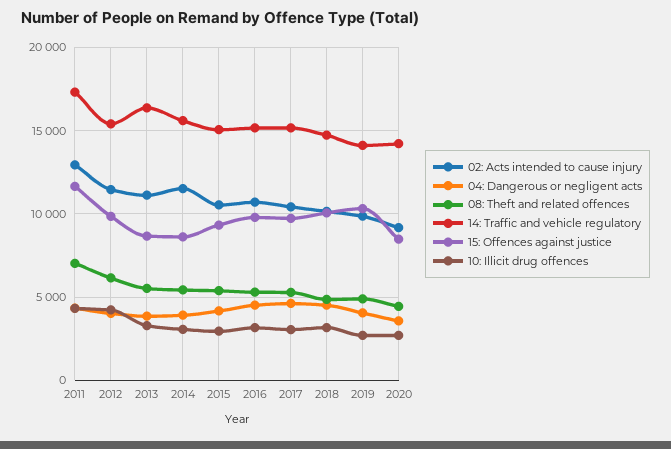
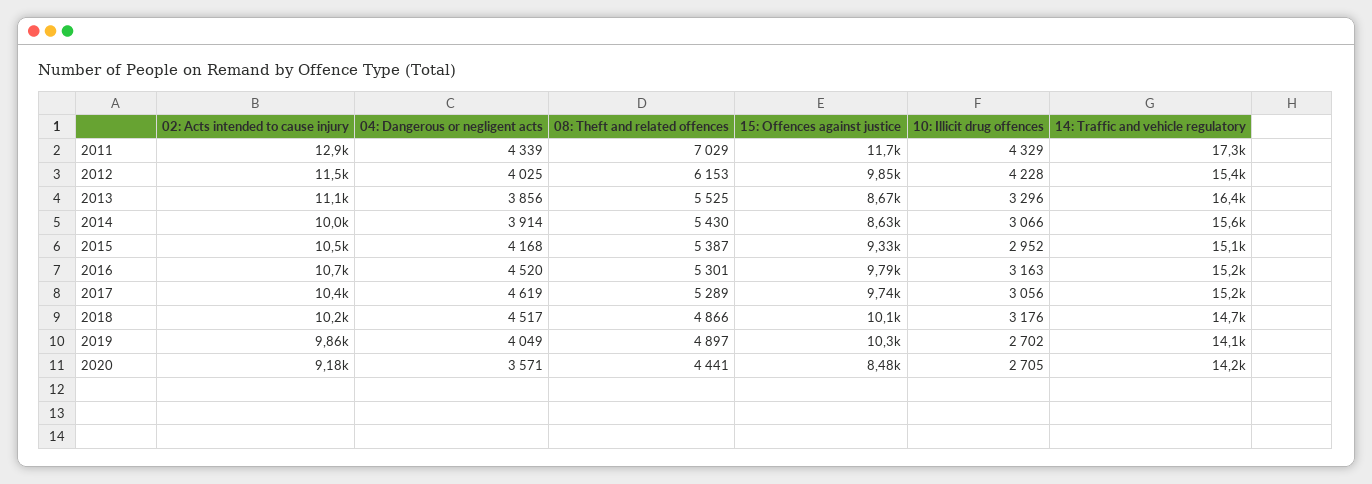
  {
    "02: Acts intended to cause injury": {
      "2011": 12900,
      "2012": 11500,
      "2013": 11100,
-     "2014": 11500,
+     "2014": 10000,
      "2015": 10500,
      "2016": 10700,
      "2017": 10400,
      "2018": 10200,
      "2019": 9860,
      "2020": 9180
    },
    "04: Dangerous or negligent acts": {
      "2011": 4339,
      "2012": 4025,
      "2013": 3856,
      "2014": 3914,
      "2015": 4168,
      "2016": 4520,
      "2017": 4619,
      "2018": 4517,
      "2019": 4049,
      "2020": 3571
    },
    "08: Theft and related offences": {
      "2011": 7029,
      "2012": 6153,
      "2013": 5525,
      "2014": 5430,
      "2015": 5387,
      "2016": 5301,
      "2017": 5289,
      "2018": 4866,
      "2019": 4897,
      "2020": 4441
    },
    "14: Traffic and vehicle regulatory": {
      "2011": 17300,
      "2012": 15400,
      "2013": 16400,
      "2014": 15600,
      "2015": 15100,
      "2016": 15200,
      "2017": 15200,
      "2018": 14700,
      "2019": 14100,
      "2020": 14200
    },
    "15: Offences against justice": {
      "2011": 11700,
      "2012": 9850,
      "2013": 8670,
      "2014": 8630,
      "2015": 9330,
      "2016": 9790,
      "2017": 9740,
      "2018": 10100,
      "2019": 10300,
      "2020": 8480
    },
    "10: Illicit drug offences": {
      "2011": 4329,
      "2012": 4228,
      "2013": 3296,
      "2014": 3066,
      "2015": 2952,
      "2016": 3163,
      "2017": 3056,
      "2018": 3176,
      "2019": 2702,
      "2020": 2705
    }
  }

